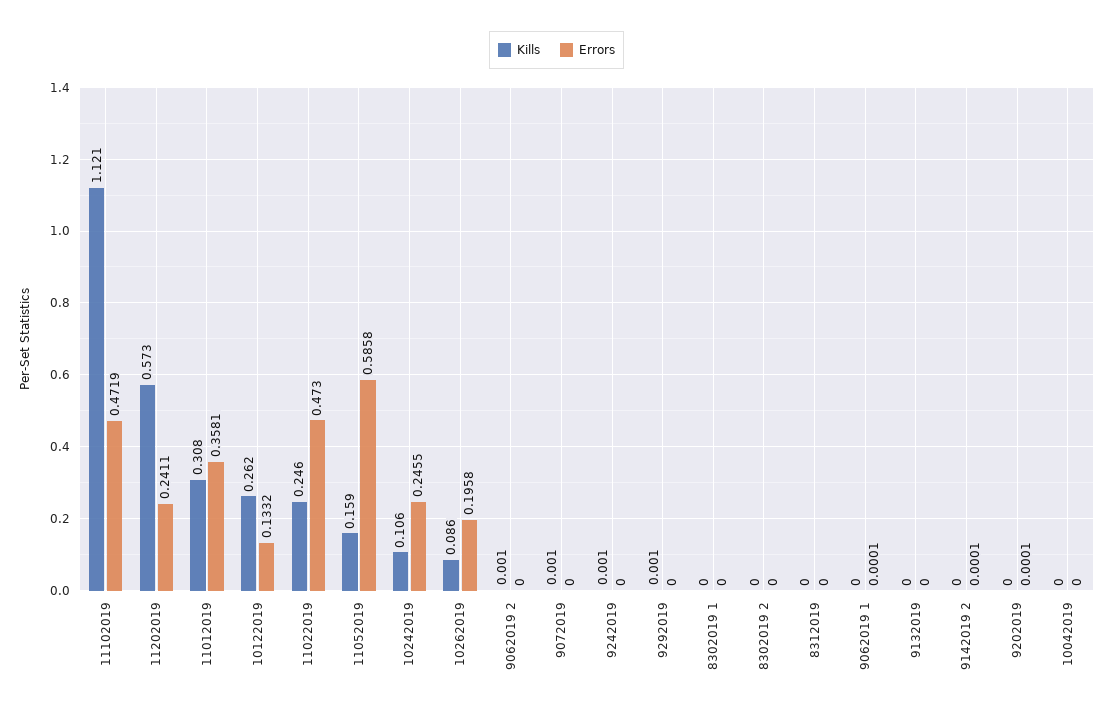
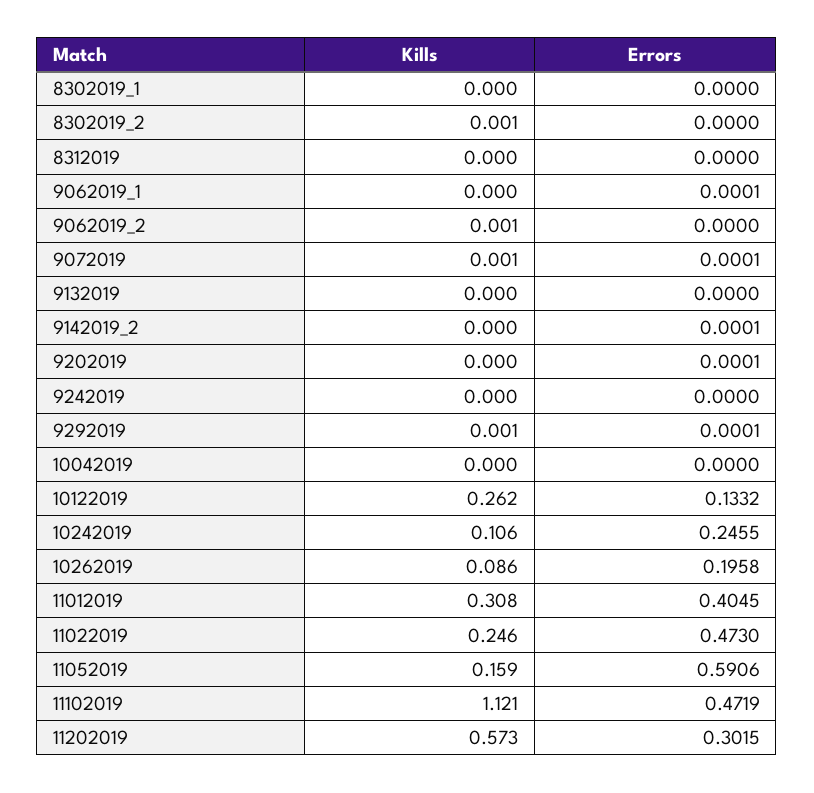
  {
    "Kills": {
      "11102019": 1.121,
      "11202019": 0.573,
      "11012019": 0.308,
      "10122019": 0.262,
      "11022019": 0.246,
      "11052019": 0.159,
      "10242019": 0.106,
      "10262019": 0.086,
      "9062019 2": 0.001,
      "9072019": 0.001,
-     "9242019": 0.001,
+     "9242019": 0,
      "9292019": 0.001,
      "8302019 1": 0,
-     "8302019 2": 0,
+     "8302019 2": 0.001,
      "8312019": 0,
      "9062019 1": 0,
      "9132019": 0,
      "9142019 2": 0,
      "9202019": 0,
      "10042019": 0
    },
    "Errors": {
      "11102019": 0.4719,
-     "11202019": 0.2411,
+     "11202019": 0.3015,
-     "11012019": 0.3581,
+     "11012019": 0.4045,
      "10122019": 0.1332,
      "11022019": 0.473,
-     "11052019": 0.5858,
+     "11052019": 0.5906,
      "10242019": 0.2455,
      "10262019": 0.1958,
      "9062019 2": 0,
-     "9072019": 0,
+     "9072019": 0.0001,
      "9242019": 0,
-     "9292019": 0,
+     "9292019": 0.0001,
      "8302019 1": 0,
      "8302019 2": 0,
      "8312019": 0,
      "9062019 1": 0.0001,
      "9132019": 0,
      "9142019 2": 0.0001,
      "9202019": 0.0001,
      "10042019": 0
    }
  }

